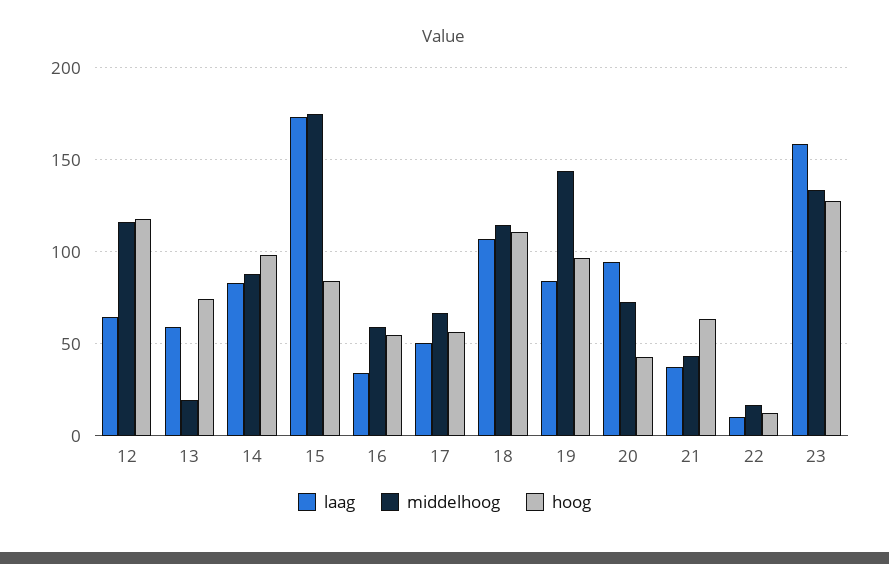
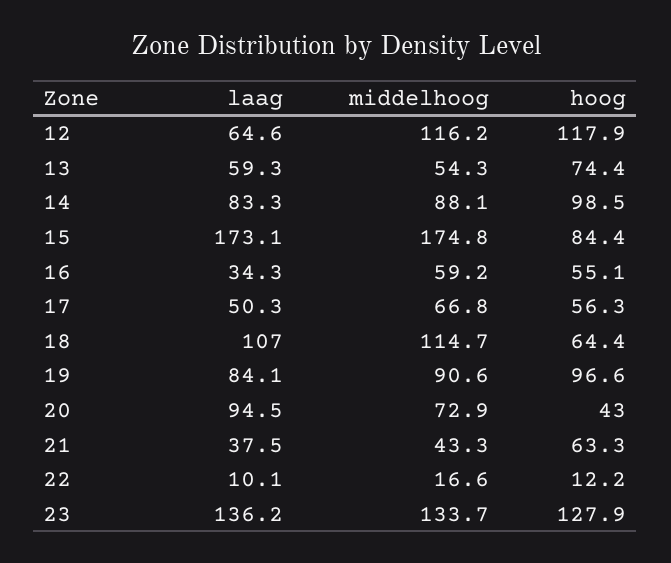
  {
    "laag": {
      "12": 64.6,
      "13": 59.3,
      "14": 83.3,
      "15": 173.1,
      "16": 34.3,
      "17": 50.3,
      "18": 107,
      "19": 84.1,
      "20": 94.5,
      "21": 37.5,
      "22": 10.1,
-     "23": 160
+     "23": 136.2
    },
    "middelhoog": {
      "12": 116.2,
-     "13": 20,
+     "13": 54.3,
      "14": 88.1,
      "15": 174.8,
      "16": 59.2,
      "17": 66.8,
      "18": 114.7,
-     "19": 145,
+     "19": 90.6,
      "20": 72.9,
      "21": 43.3,
      "22": 16.6,
      "23": 133.7
    },
    "hoog": {
      "12": 117.9,
      "13": 74.4,
      "14": 98.5,
      "15": 84.4,
      "16": 55.1,
      "17": 56.3,
-     "18": 110,
+     "18": 64.4,
      "19": 96.6,
      "20": 43,
      "21": 63.3,
      "22": 12.2,
      "23": 127.9
    }
  }

